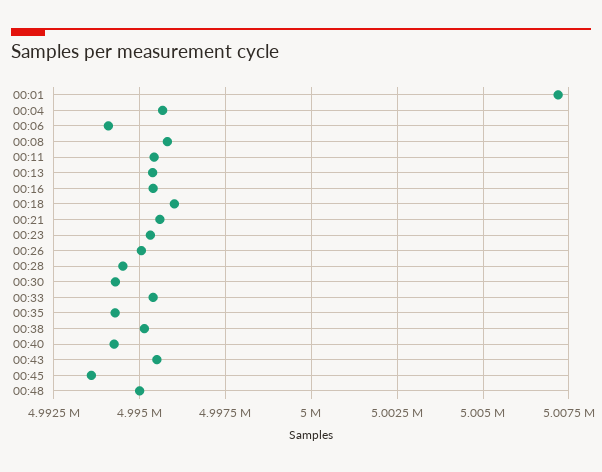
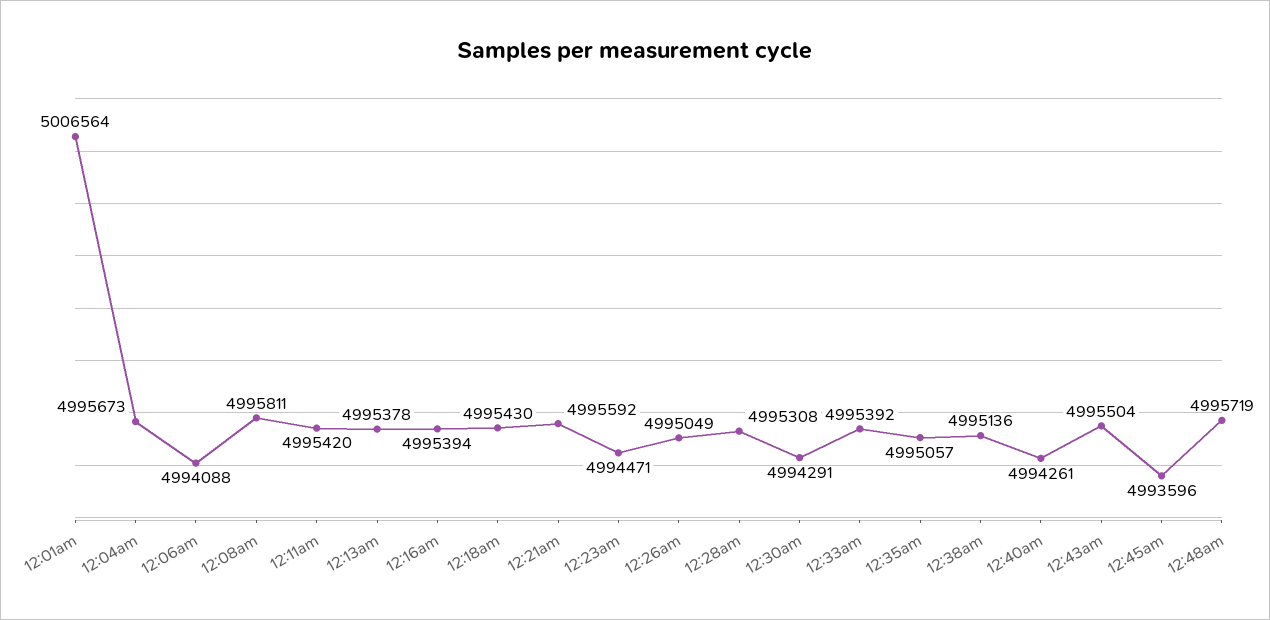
  {
-   "00:01": 5007250,
+   "00:01": 5006564,
    "00:04": 4995673,
    "00:06": 4994088,
    "00:08": 4995811,
    "00:11": 4995420,
    "00:13": 4995378,
    "00:16": 4995394,
-   "00:18": 4996000,
+   "00:18": 4995430,
    "00:21": 4995592,
-   "00:23": 4995250,
+   "00:23": 4994471,
    "00:26": 4995049,
-   "00:28": 4994500,
+   "00:28": 4995308,
    "00:30": 4994291,
    "00:33": 4995392,
-   "00:35": 4994250,
+   "00:35": 4995057,
    "00:38": 4995136,
    "00:40": 4994261,
    "00:43": 4995504,
    "00:45": 4993596,
-   "00:48": 4995000
+   "00:48": 4995719
  }

